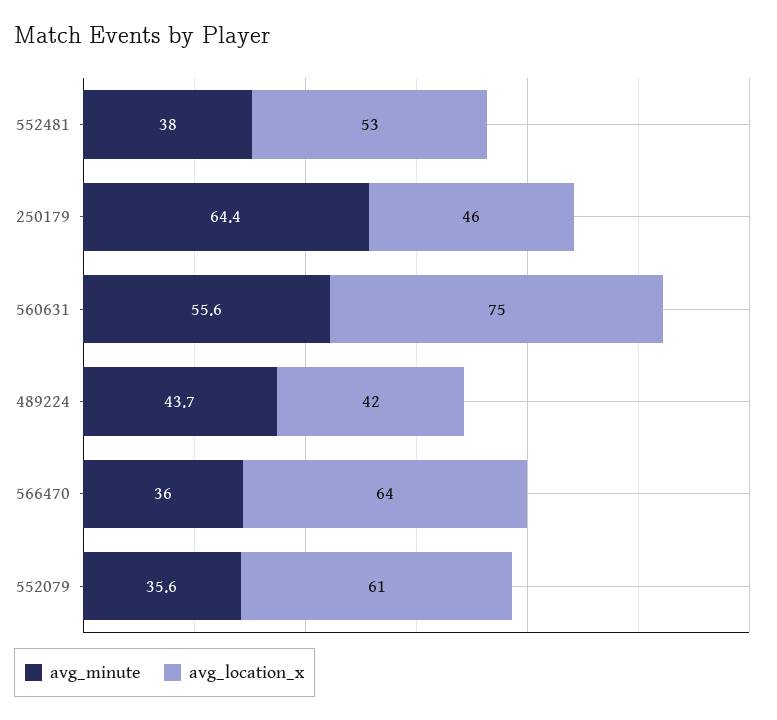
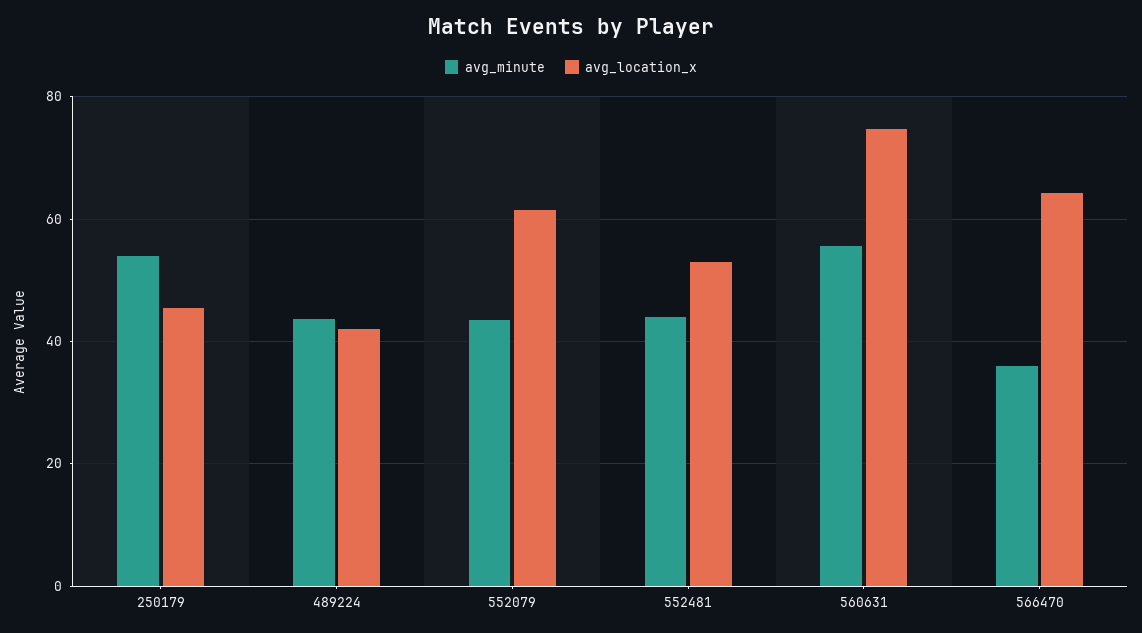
  {
    "avg_minute": {
-     "552481": 38,
+     "552481": 44,
-     "250179": 64.4,
+     "250179": 54,
      "560631": 55.6,
      "489224": 43.7,
      "566470": 36,
-     "552079": 35.6
+     "552079": 44
    },
    "avg_location_x": {
      "552481": 53,
      "250179": 46,
      "560631": 75,
      "489224": 42,
      "566470": 64,
      "552079": 61
    }
  }

